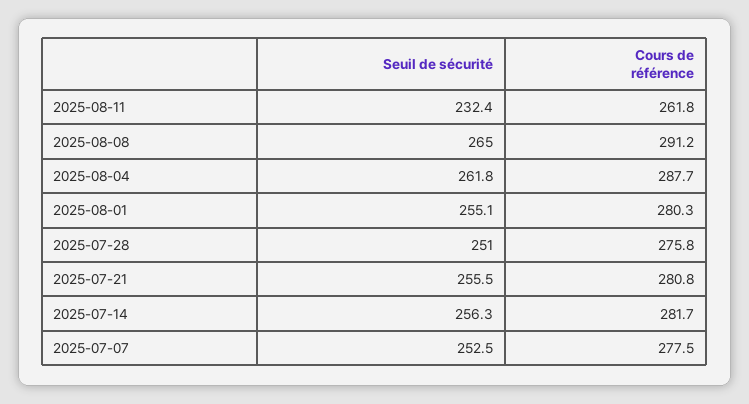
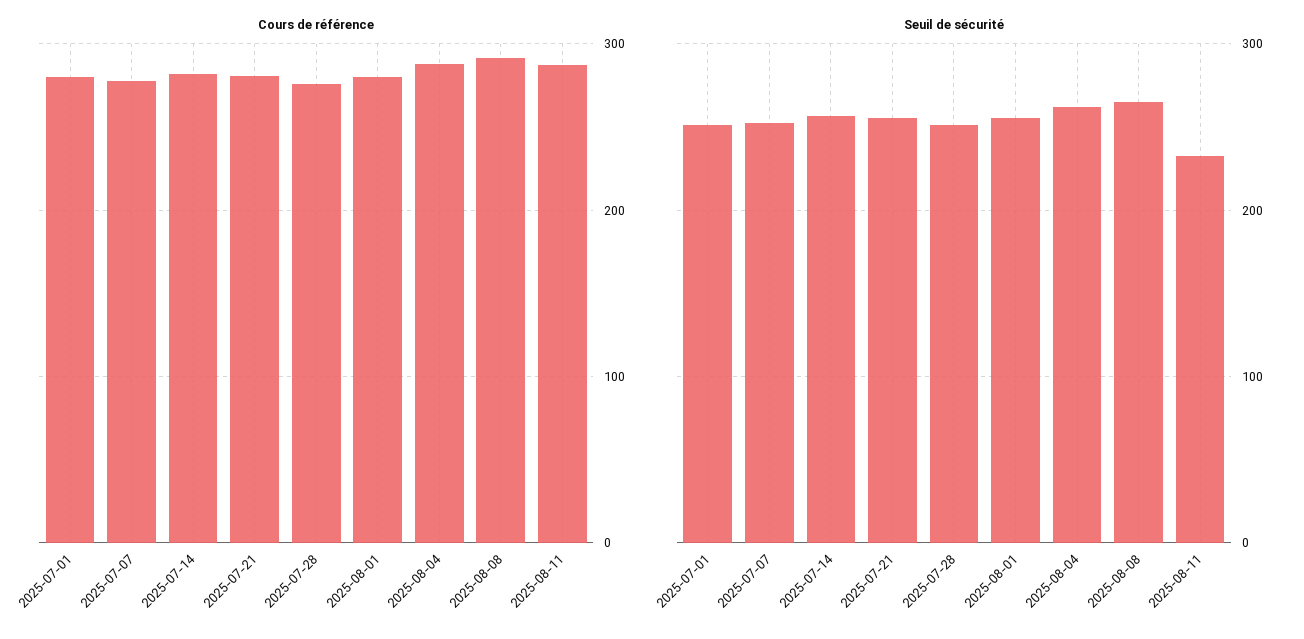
  {
    "Seuil de sécurité": {
      "2025-08-11": 232.4,
      "2025-08-08": 265,
      "2025-08-04": 261.8,
      "2025-08-01": 255.1,
      "2025-07-28": 251,
      "2025-07-21": 255.5,
      "2025-07-14": 256.3,
-     "2025-07-07": 252.5
+     "2025-07-07": 252.5,
+     "2025-07-01": 250
    },
    "Cours de référence": {
-     "2025-08-11": 261.8,
+     "2025-08-11": 290,
      "2025-08-08": 291.2,
      "2025-08-04": 287.7,
      "2025-08-01": 280.3,
      "2025-07-28": 275.8,
      "2025-07-21": 280.8,
      "2025-07-14": 281.7,
-     "2025-07-07": 277.5
+     "2025-07-07": 277.5,
+     "2025-07-01": 280
    }
  }

